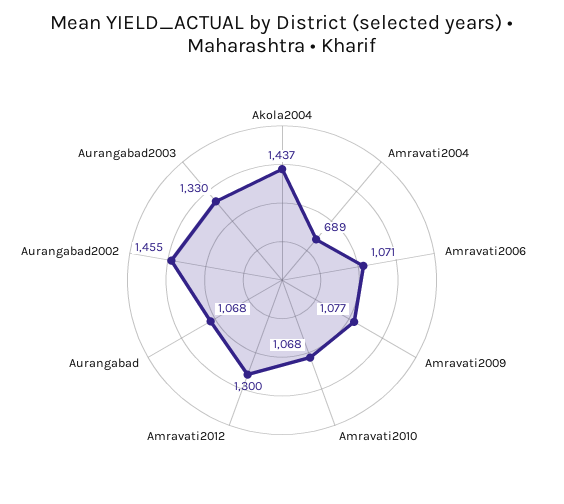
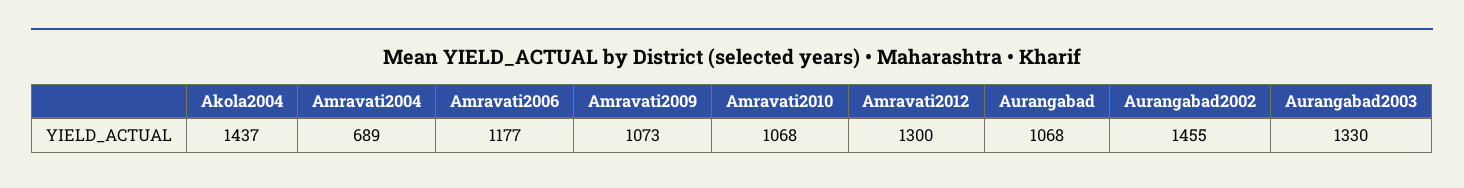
  {
    "Akola2004": 1437,
    "Amravati2004": 689,
-   "Amravati2006": 1071,
+   "Amravati2006": 1177,
-   "Amravati2009": 1077,
+   "Amravati2009": 1073,
    "Amravati2010": 1068,
    "Amravati2012": 1300,
    "Aurangabad": 1068,
    "Aurangabad2002": 1455,
    "Aurangabad2003": 1330
  }

